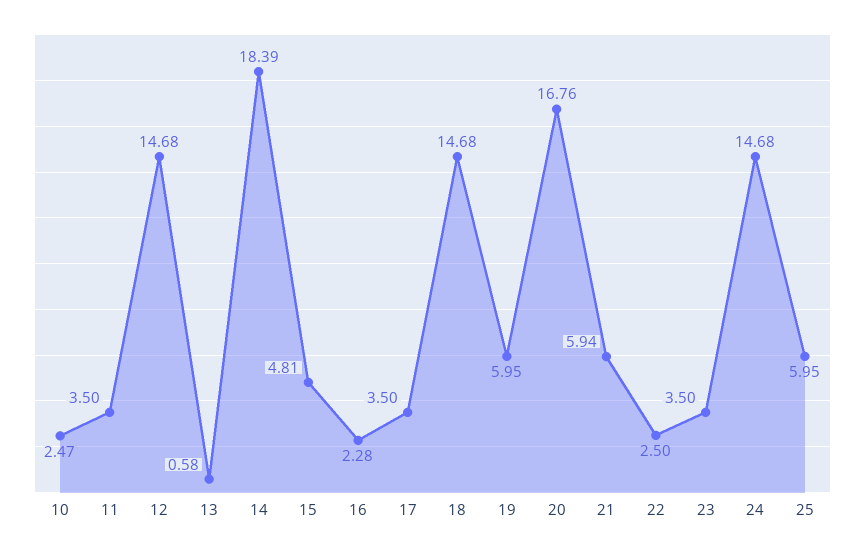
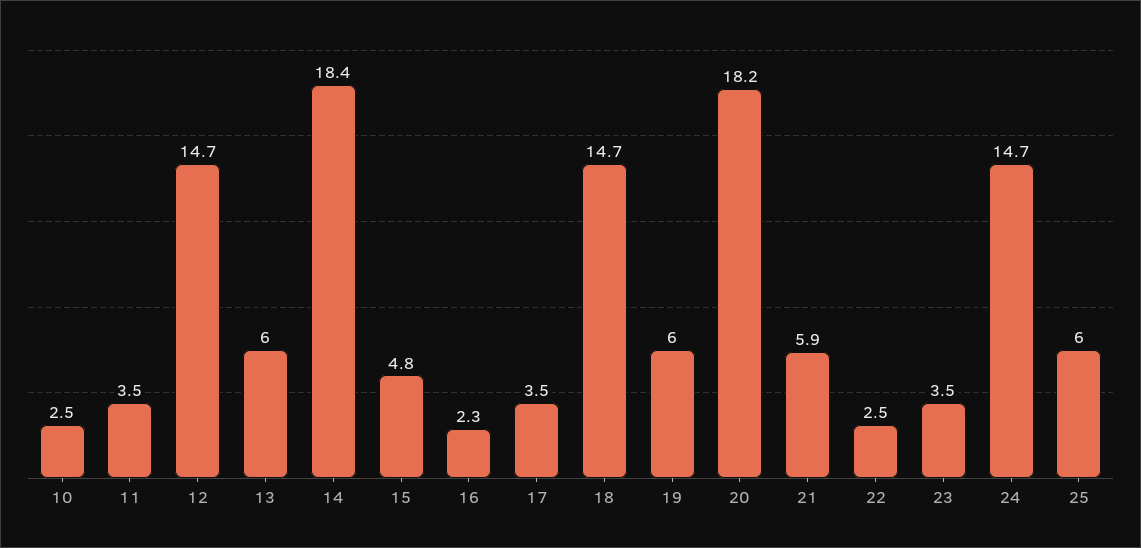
  {
    "10": 2.47,
    "11": 3.5,
    "12": 14.68,
-   "13": 0.58,
+   "13": 6,
    "14": 18.39,
    "15": 4.81,
    "16": 2.28,
    "17": 3.5,
    "18": 14.68,
    "19": 5.95,
-   "20": 16.76,
+   "20": 18.2,
    "21": 5.94,
    "22": 2.5,
    "23": 3.5,
    "24": 14.68,
    "25": 5.95
  }

